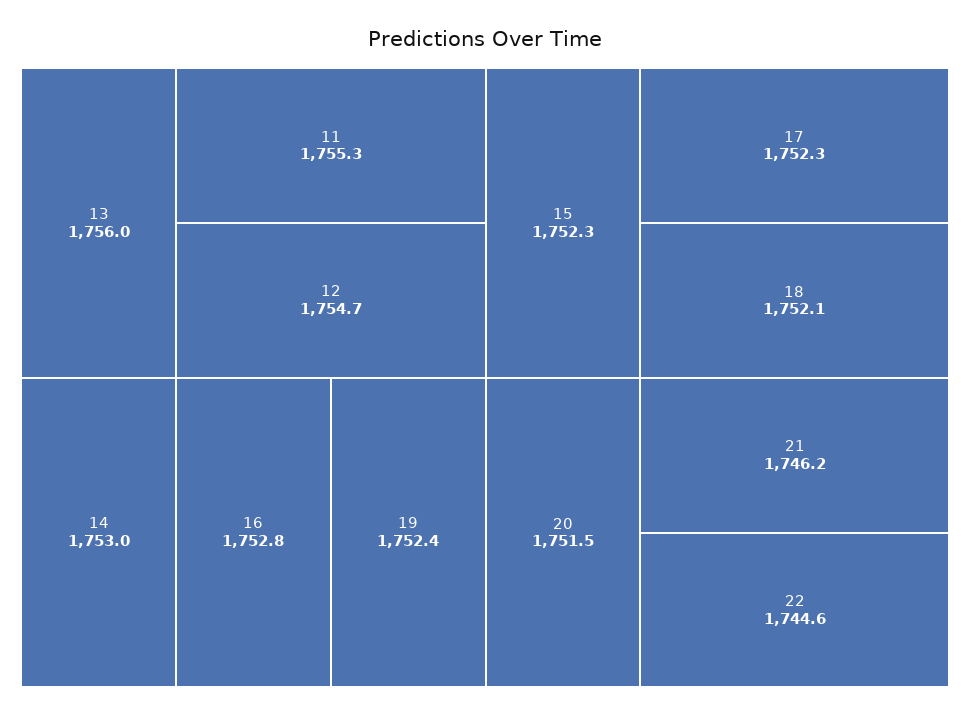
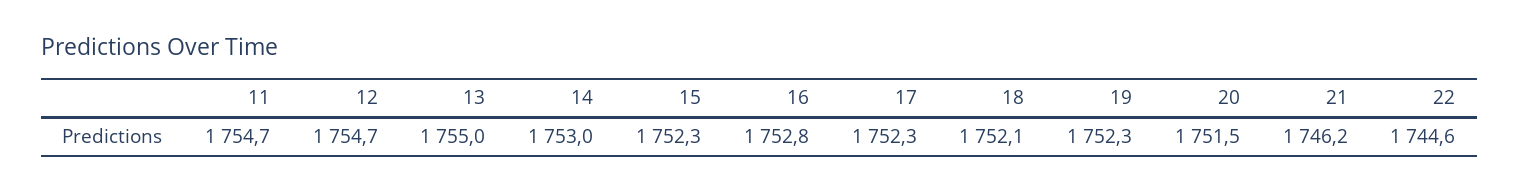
  {
-   "13": 1756,
+   "13": 1755,
-   "11": 1755.3,
+   "11": 1754.7,
    "12": 1754.7,
    "14": 1753,
    "16": 1752.8,
-   "19": 1752.4,
+   "19": 1752.3,
    "15": 1752.3,
    "17": 1752.3,
    "18": 1752.1,
    "20": 1751.5,
    "21": 1746.2,
    "22": 1744.6
  }

